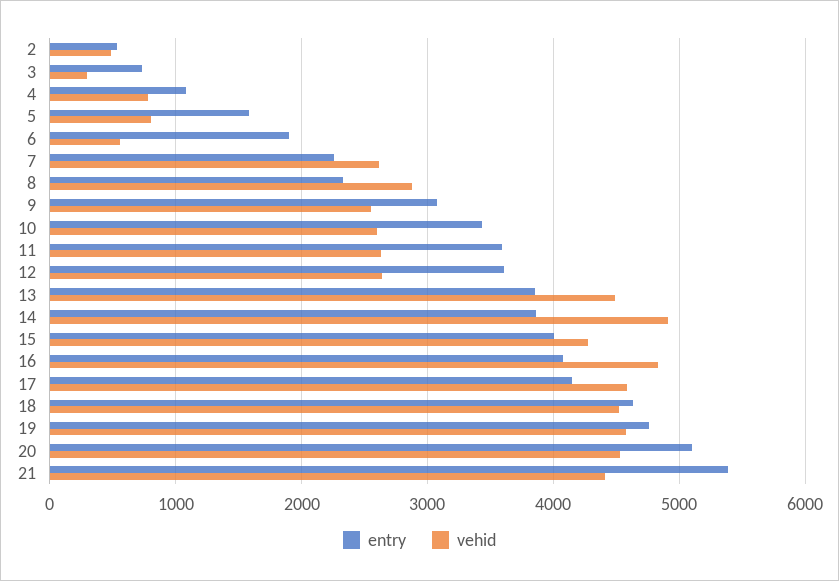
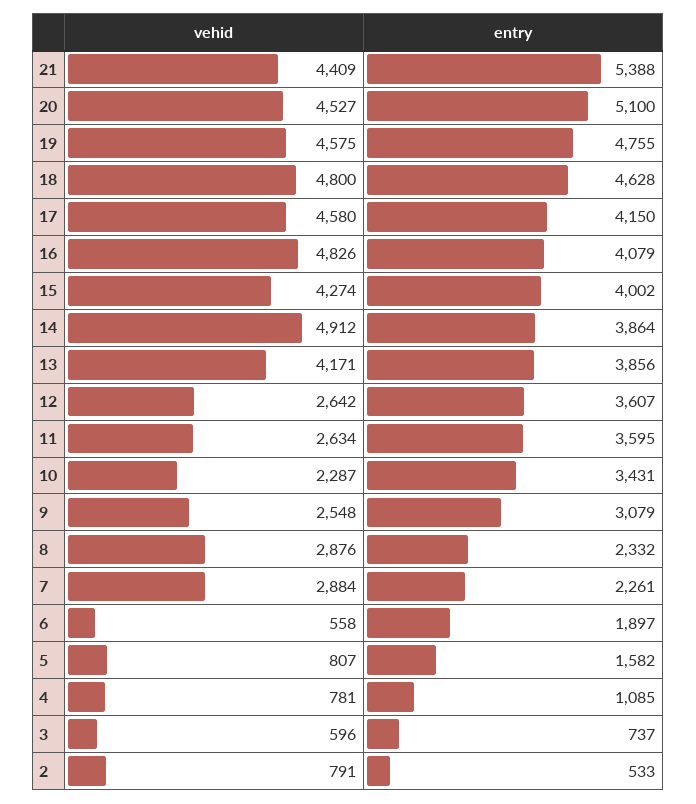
  {
    "entry": {
      "2": 533,
      "3": 737,
      "4": 1085,
      "5": 1582,
      "6": 1897,
      "7": 2261,
      "8": 2332,
      "9": 3079,
      "10": 3431,
      "11": 3595,
      "12": 3607,
      "13": 3856,
      "14": 3864,
      "15": 4002,
      "16": 4079,
      "17": 4150,
      "18": 4628,
      "19": 4755,
      "20": 5100,
      "21": 5388
    },
    "vehid": {
-     "2": 500,
+     "2": 791,
-     "3": 300,
+     "3": 596,
      "4": 781,
      "5": 807,
      "6": 558,
-     "7": 2600,
+     "7": 2884,
      "8": 2876,
      "9": 2548,
-     "10": 2600,
+     "10": 2287,
      "11": 2634,
      "12": 2642,
-     "13": 4500,
+     "13": 4171,
      "14": 4912,
      "15": 4274,
      "16": 4826,
      "17": 4580,
-     "18": 4500,
+     "18": 4800,
      "19": 4575,
      "20": 4527,
      "21": 4409
    }
  }

